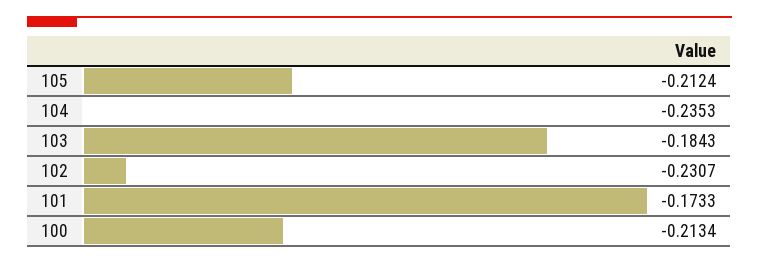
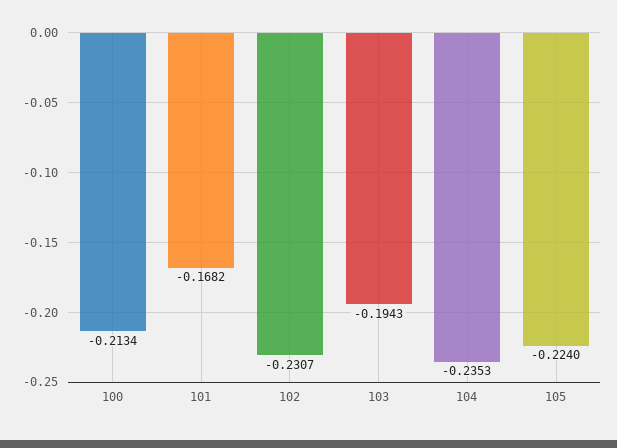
  {
-   "105": -0.2124,
+   "105": -0.224,
    "104": -0.2353,
-   "103": -0.1843,
+   "103": -0.1943,
    "102": -0.2307,
-   "101": -0.1733,
+   "101": -0.1682,
    "100": -0.2134
  }

